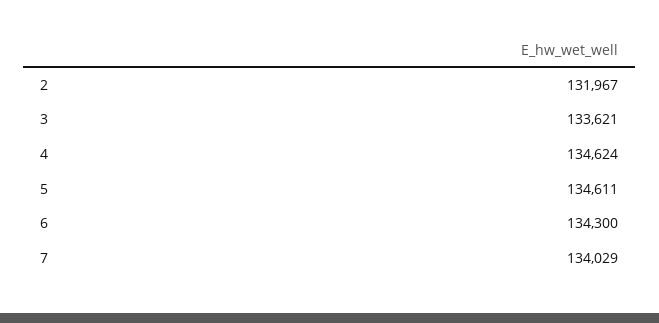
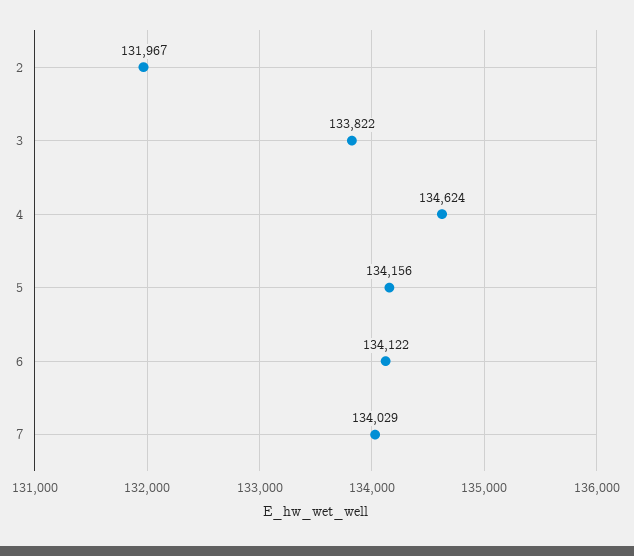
  {
    "2": 131967,
-   "3": 133621,
+   "3": 133822,
    "4": 134624,
-   "5": 134611,
+   "5": 134156,
-   "6": 134300,
+   "6": 134122,
    "7": 134029
  }

